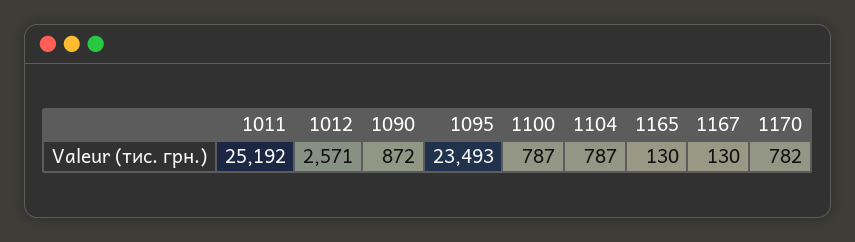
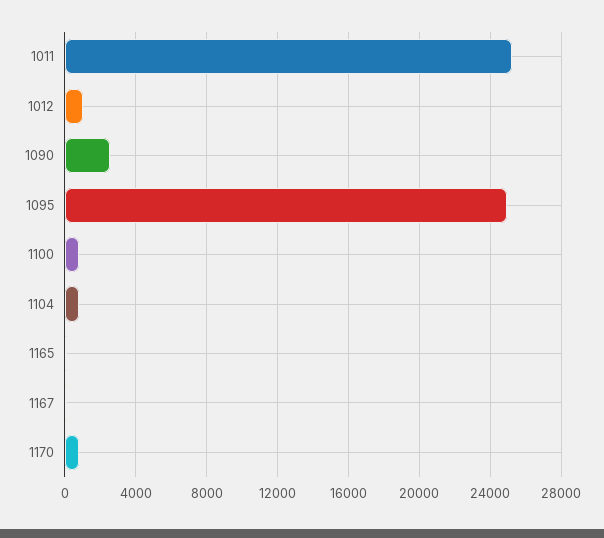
  {
    "1011": 25192,
-   "1012": 2571,
+   "1012": 1000,
-   "1090": 872,
+   "1090": 2500,
-   "1095": 23493,
+   "1095": 25000,
    "1100": 787,
    "1104": 787,
    "1165": 130,
    "1167": 130,
    "1170": 782
  }

